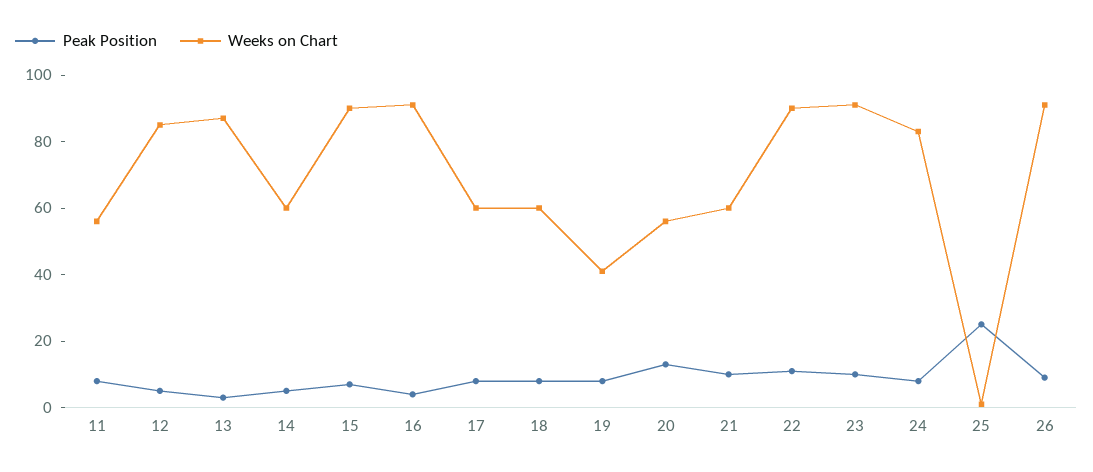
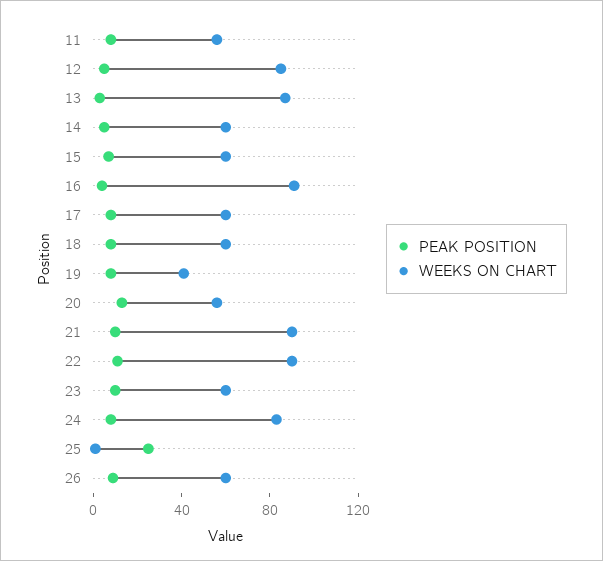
  {
    "Peak Position": {
      "11": 10,
      "12": 5,
      "13": 5,
      "14": 5,
      "15": 5,
      "16": 5,
      "17": 10,
      "18": 10,
      "19": 10,
      "20": 15,
      "21": 10,
      "22": 10,
      "23": 10,
      "24": 10,
      "25": 25,
      "26": 10
    },
    "Weeks on Chart": {
      "11": 55,
      "12": 85,
      "13": 85,
      "14": 60,
-     "15": 90,
+     "15": 60,
      "16": 90,
      "17": 60,
      "18": 60,
      "19": 40,
      "20": 55,
-     "21": 60,
+     "21": 90,
      "22": 90,
-     "23": 90,
+     "23": 60,
      "24": 85,
      "25": 0,
-     "26": 90
+     "26": 60
    }
  }

